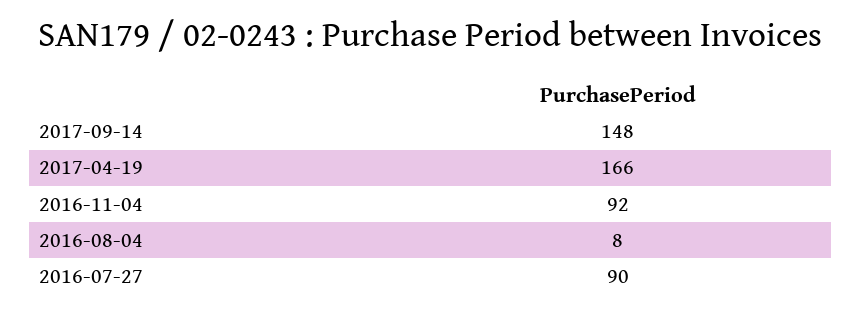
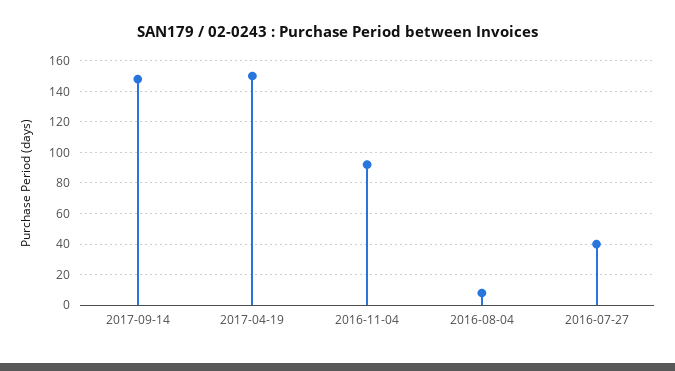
  {
    "2017-09-14": 148,
-   "2017-04-19": 166,
+   "2017-04-19": 150,
    "2016-11-04": 92,
    "2016-08-04": 8,
-   "2016-07-27": 90
+   "2016-07-27": 40
  }

